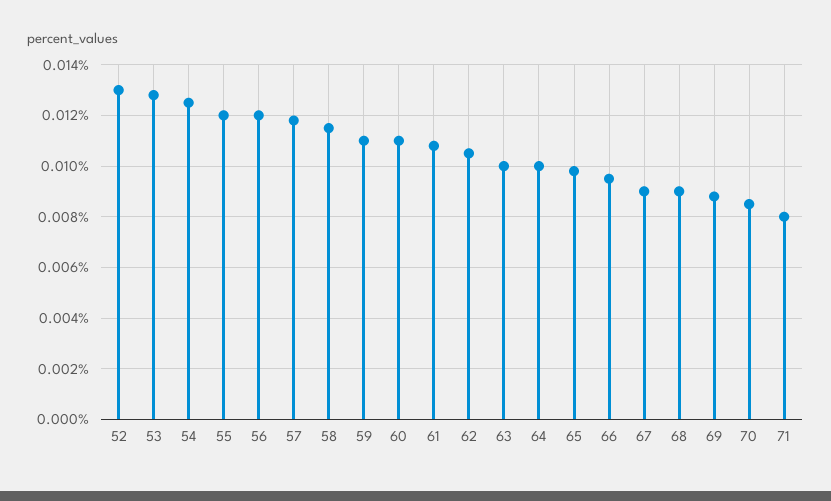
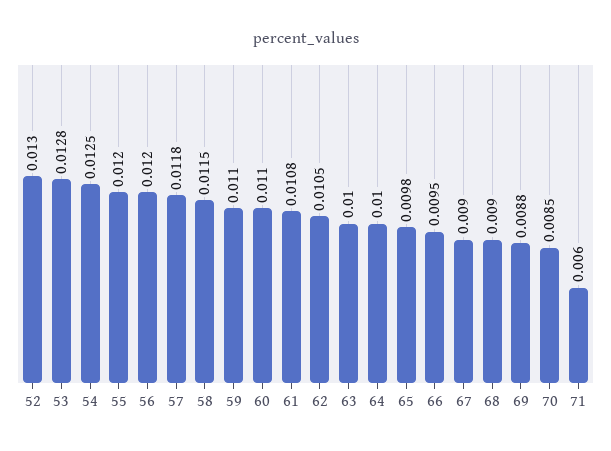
  {
    "52": 0.013,
    "53": 0.0128,
    "54": 0.0125,
    "55": 0.012,
    "56": 0.012,
    "57": 0.0118,
    "58": 0.0115,
    "59": 0.011,
    "60": 0.011,
    "61": 0.0108,
    "62": 0.0105,
    "63": 0.01,
    "64": 0.01,
    "65": 0.0098,
    "66": 0.0095,
    "67": 0.009,
    "68": 0.009,
    "69": 0.0088,
    "70": 0.0085,
-   "71": 0.008
+   "71": 0.006
  }

